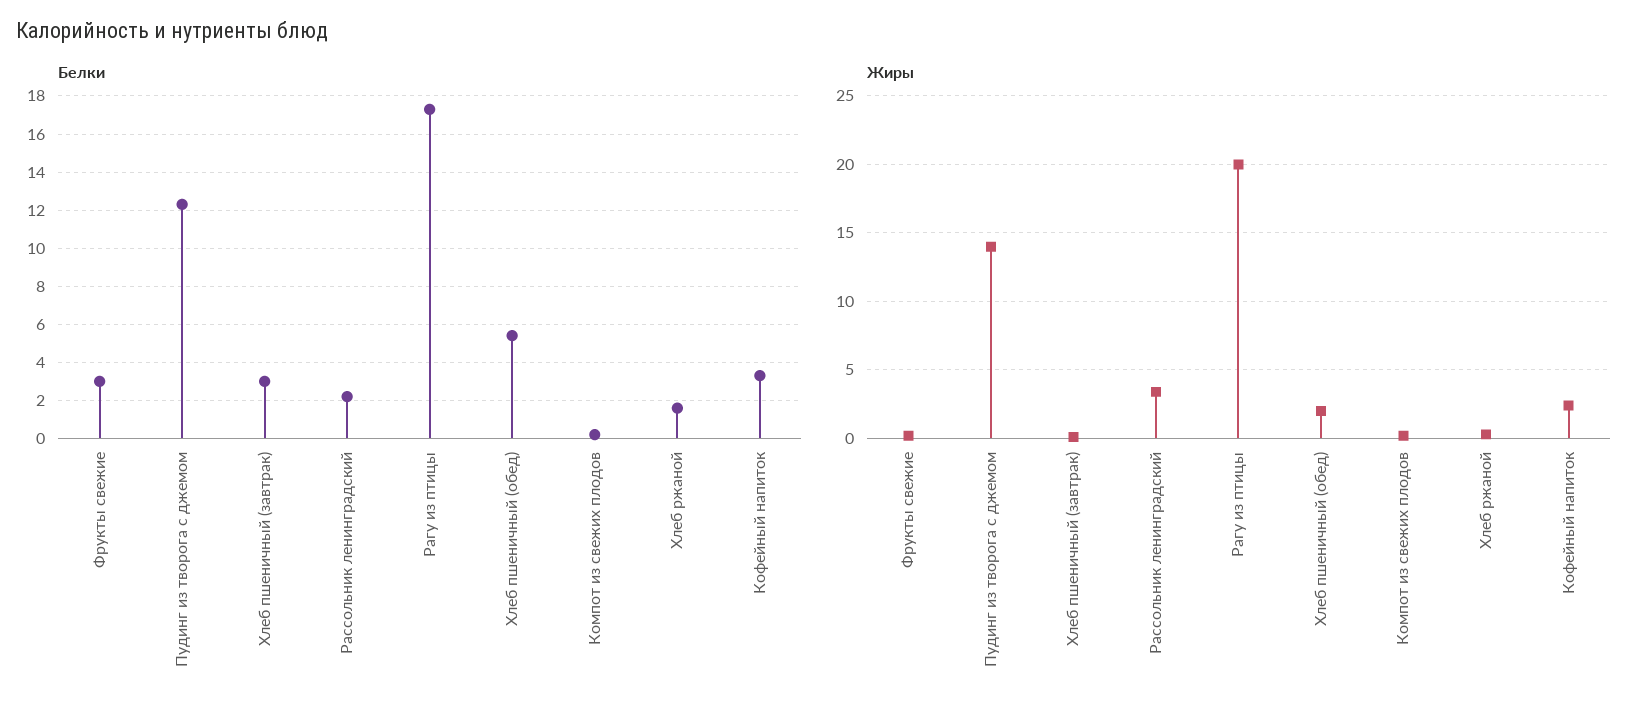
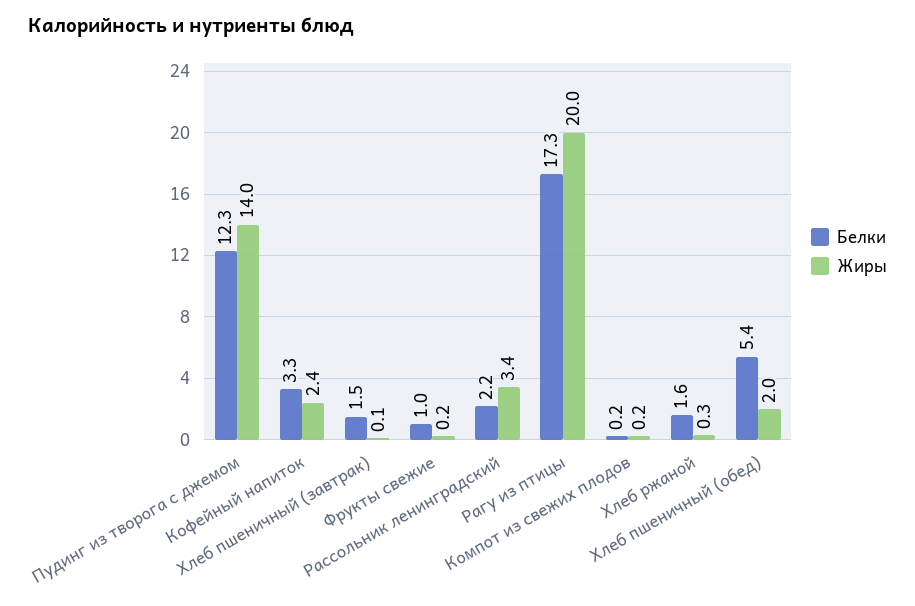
  {
    "Белки": {
-     "Фрукты свежие": 3,
+     "Фрукты свежие": 1,
      "Пудинг из творога с джемом": 12.3,
-     "Хлеб пшеничный (завтрак)": 3,
+     "Хлеб пшеничный (завтрак)": 1.5,
      "Рассольник ленинградский": 2.2,
      "Рагу из птицы": 17.3,
      "Хлеб пшеничный (обед)": 5.4,
      "Компот из свежих плодов": 0.2,
      "Хлеб ржаной": 1.6,
      "Кофейный напиток": 3.3
    },
    "Жиры": {
      "Фрукты свежие": 0.2,
      "Пудинг из творога с джемом": 14,
      "Хлеб пшеничный (завтрак)": 0.1,
      "Рассольник ленинградский": 3.4,
      "Рагу из птицы": 20,
      "Хлеб пшеничный (обед)": 2,
      "Компот из свежих плодов": 0.2,
      "Хлеб ржаной": 0.3,
      "Кофейный напиток": 2.4
    }
  }

